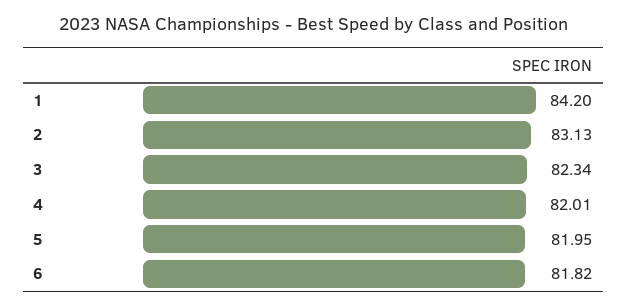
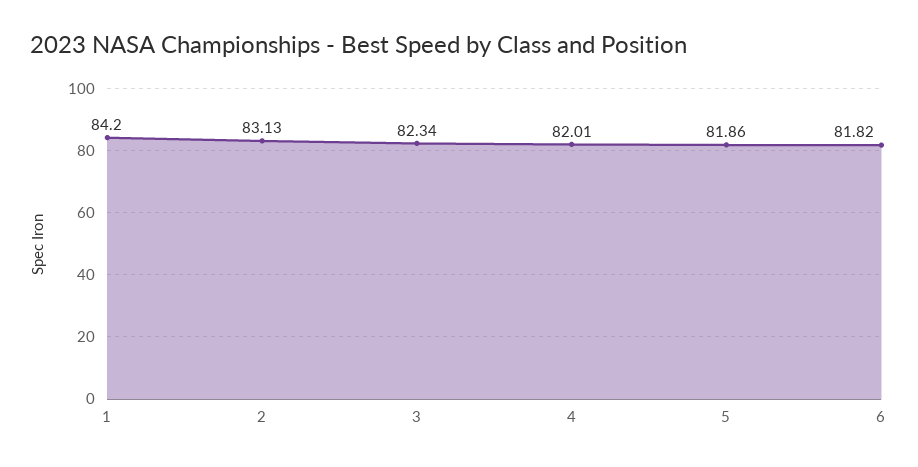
  {
    "1": 84.2,
    "2": 83.13,
    "3": 82.34,
    "4": 82.01,
-   "5": 81.95,
+   "5": 81.86,
    "6": 81.82
  }

